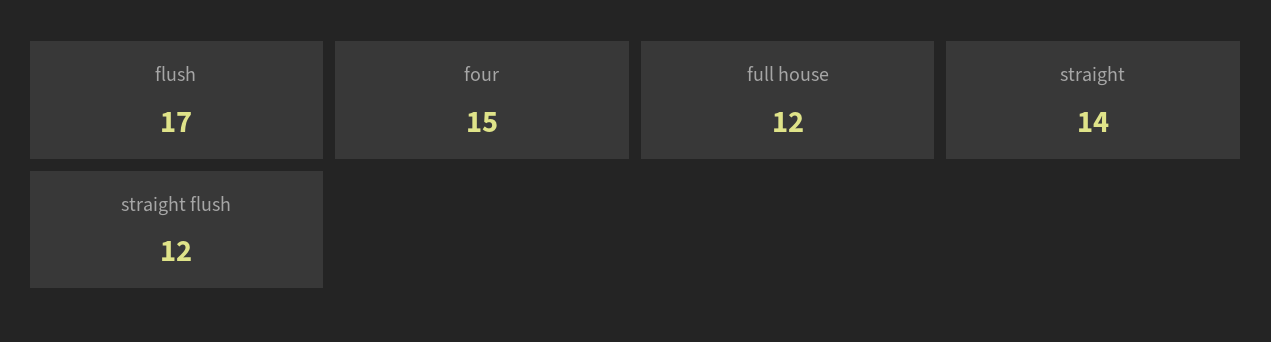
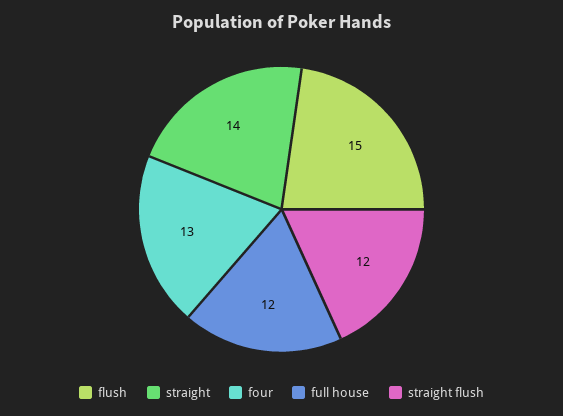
  {
-   "flush": 17,
+   "flush": 15,
-   "four": 15,
+   "four": 13,
    "full house": 12,
    "straight": 14,
    "straight flush": 12
  }

